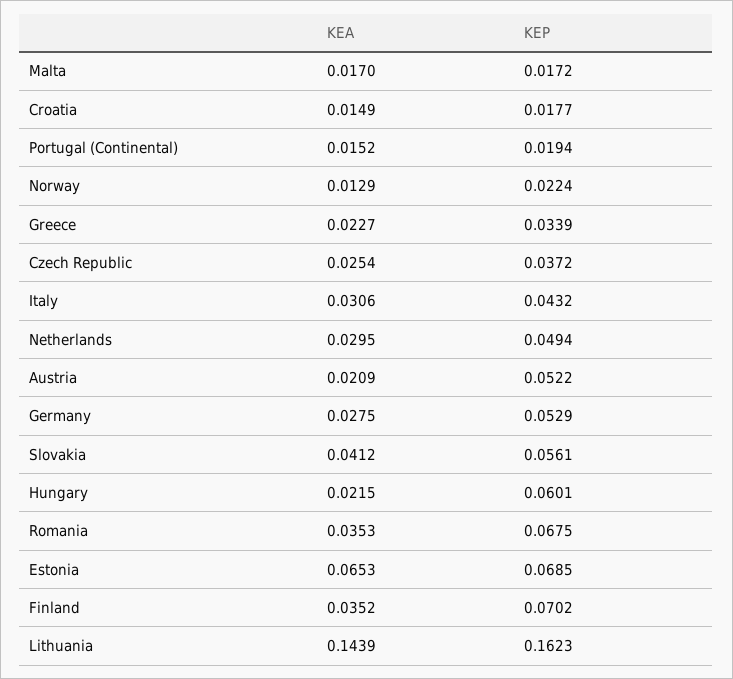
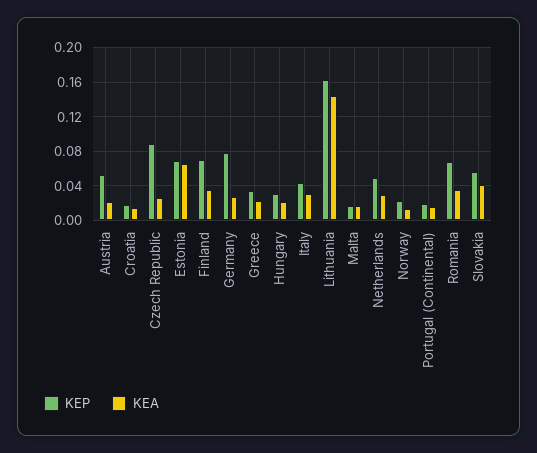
  {
    "KEA": {
      "Malta": 0.017,
      "Croatia": 0.0149,
      "Portugal (Continental)": 0.0152,
      "Norway": 0.0129,
      "Greece": 0.0227,
      "Czech Republic": 0.0254,
      "Italy": 0.0306,
      "Netherlands": 0.0295,
      "Austria": 0.0209,
      "Germany": 0.0275,
      "Slovakia": 0.0412,
      "Hungary": 0.0215,
      "Romania": 0.0353,
      "Estonia": 0.0653,
      "Finland": 0.0352,
      "Lithuania": 0.1439
    },
    "KEP": {
      "Malta": 0.0172,
      "Croatia": 0.0177,
      "Portugal (Continental)": 0.0194,
      "Norway": 0.0224,
      "Greece": 0.0339,
-     "Czech Republic": 0.0372,
+     "Czech Republic": 0.09,
      "Italy": 0.0432,
      "Netherlands": 0.0494,
      "Austria": 0.0522,
-     "Germany": 0.0529,
+     "Germany": 0.08,
      "Slovakia": 0.0561,
-     "Hungary": 0.0601,
+     "Hungary": 0.03,
      "Romania": 0.0675,
      "Estonia": 0.0685,
      "Finland": 0.0702,
      "Lithuania": 0.1623
    }
  }

